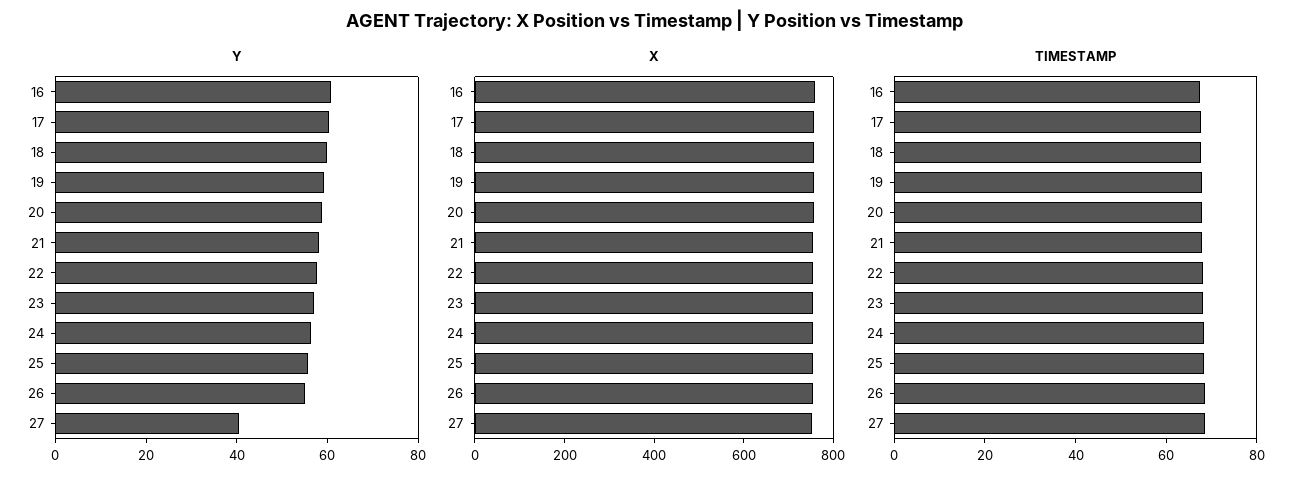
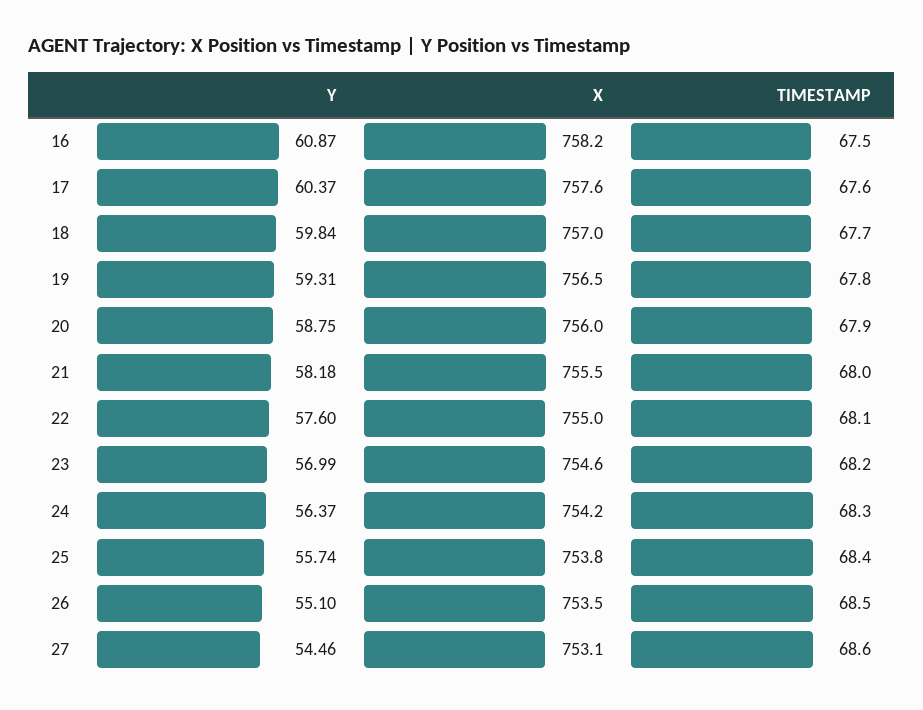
  {
    "Y": {
      "16": 60.87,
      "17": 60.37,
      "18": 59.84,
      "19": 59.31,
      "20": 58.75,
      "21": 58.18,
      "22": 57.6,
      "23": 56.99,
      "24": 56.37,
      "25": 55.74,
      "26": 55.1,
-     "27": 40
+     "27": 54.46
    },
    "X": {
      "16": 758.2,
      "17": 757.6,
      "18": 757,
      "19": 756.5,
      "20": 756,
      "21": 755.5,
      "22": 755,
      "23": 754.6,
      "24": 754.2,
      "25": 753.8,
      "26": 753.5,
      "27": 753.1
    },
    "TIMESTAMP": {
      "16": 67.5,
      "17": 67.6,
      "18": 67.7,
      "19": 67.8,
      "20": 67.9,
      "21": 68,
      "22": 68.1,
      "23": 68.2,
      "24": 68.3,
      "25": 68.4,
      "26": 68.5,
      "27": 68.6
    }
  }

